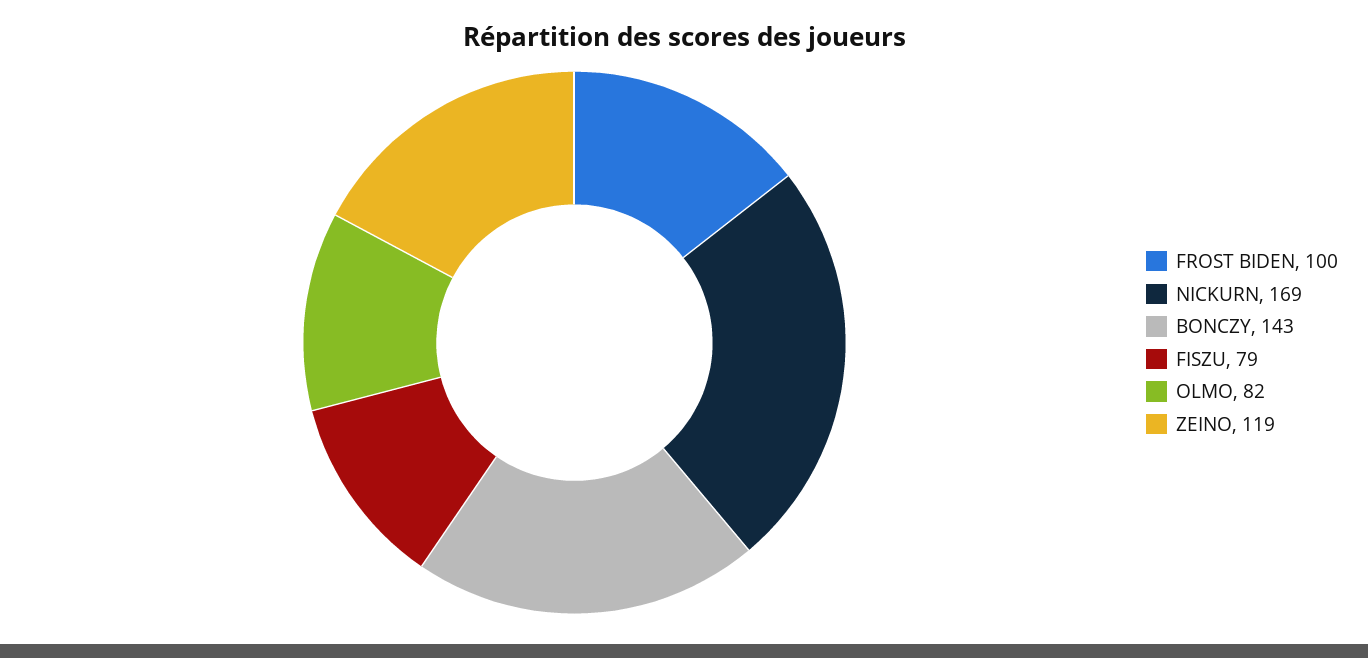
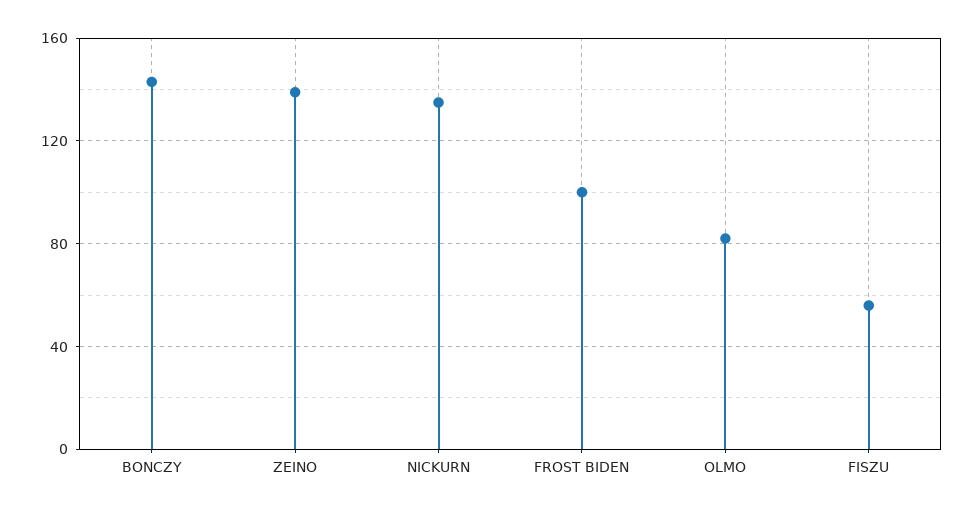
  {
    "FROST BIDEN": 100,
-   "NICKURN": 169,
+   "NICKURN": 135,
    "BONCZY": 143,
-   "FISZU": 79,
+   "FISZU": 55,
    "OLMO": 82,
-   "ZEINO": 119
+   "ZEINO": 140
  }

